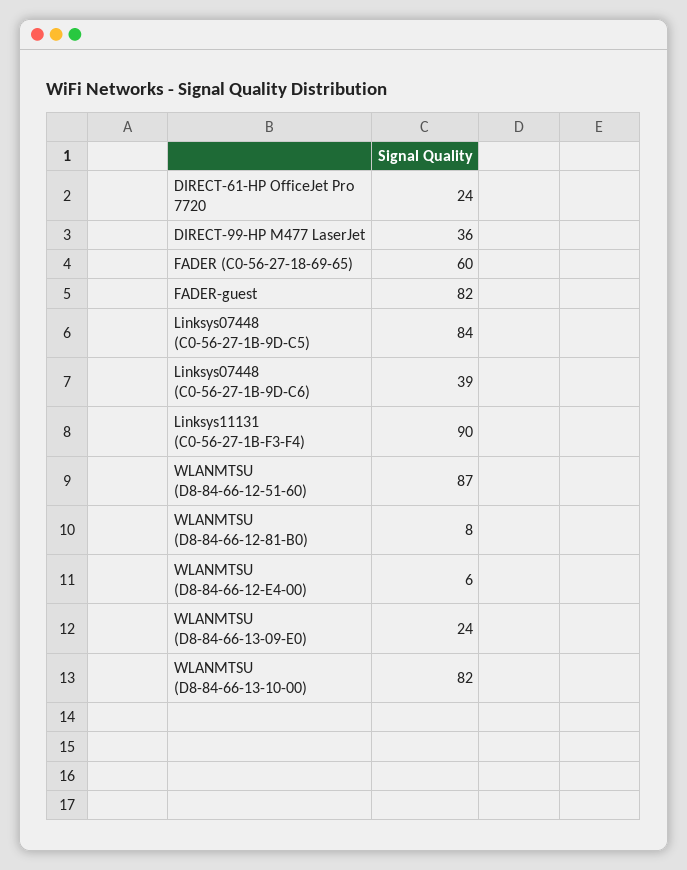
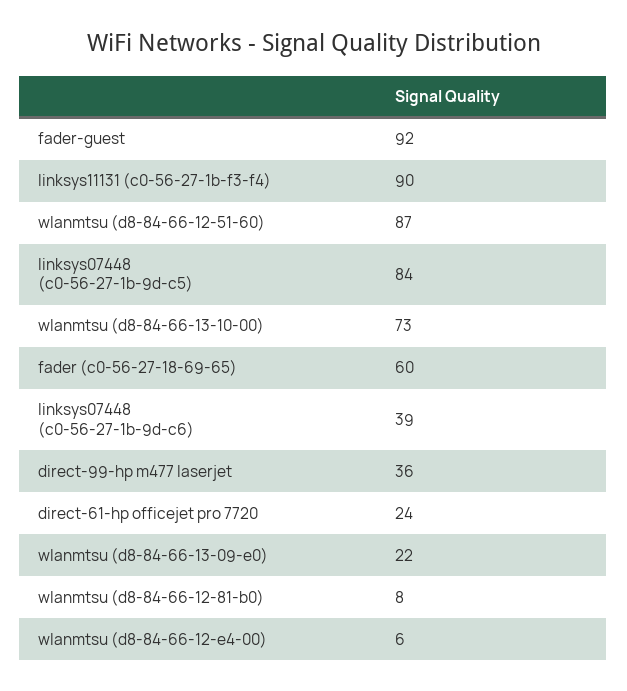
  {
    "DIRECT-61-HP OfficeJet Pro 7720": 24,
    "DIRECT-99-HP M477 LaserJet": 36,
    "FADER (C0-56-27-18-69-65)": 60,
-   "FADER-guest": 82,
+   "FADER-guest": 92,
    "Linksys07448 (C0-56-27-1B-9D-C5)": 84,
    "Linksys07448 (C0-56-27-1B-9D-C6)": 39,
    "Linksys11131 (C0-56-27-1B-F3-F4)": 90,
    "WLANMTSU (D8-84-66-12-51-60)": 87,
    "WLANMTSU (D8-84-66-12-81-B0)": 8,
    "WLANMTSU (D8-84-66-12-E4-00)": 6,
-   "WLANMTSU (D8-84-66-13-09-E0)": 24,
+   "WLANMTSU (D8-84-66-13-09-E0)": 22,
-   "WLANMTSU (D8-84-66-13-10-00)": 82
+   "WLANMTSU (D8-84-66-13-10-00)": 73
  }

